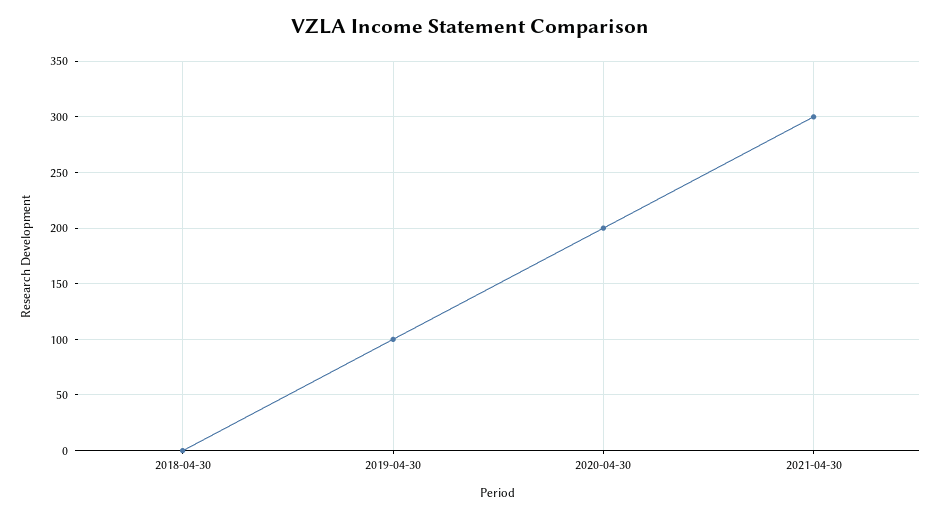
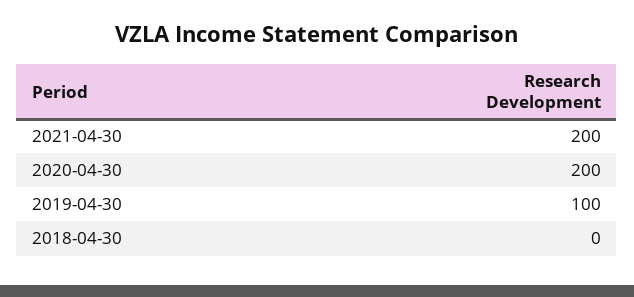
  {
    "2018-04-30": 0,
    "2019-04-30": 100,
    "2020-04-30": 200,
-   "2021-04-30": 300
+   "2021-04-30": 200
  }

